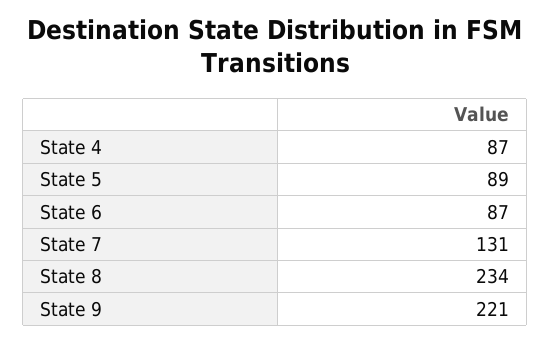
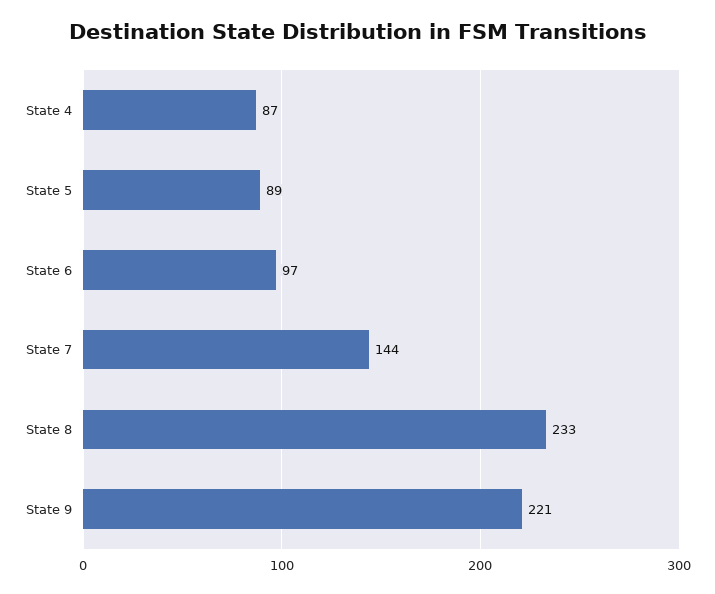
  {
    "State 4": 87,
    "State 5": 89,
-   "State 6": 87,
+   "State 6": 97,
-   "State 7": 131,
+   "State 7": 144,
-   "State 8": 234,
+   "State 8": 233,
    "State 9": 221
  }

